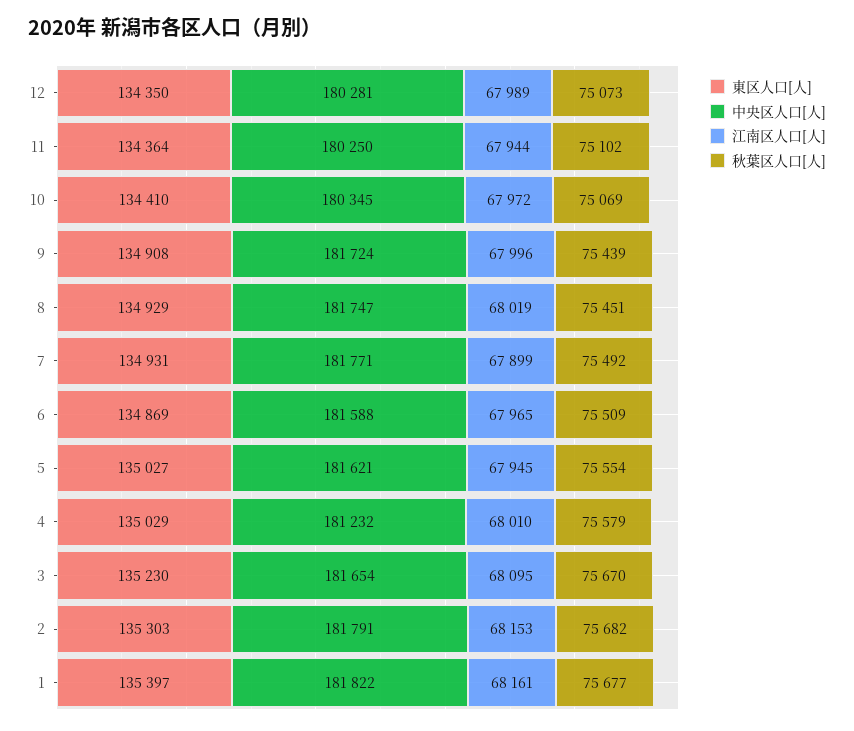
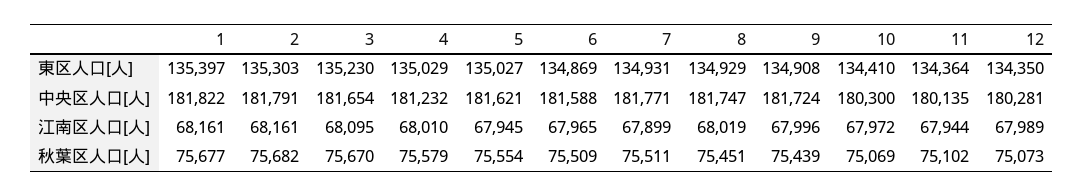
  {
    "東区人口[人]": {
      "12": 134350,
      "11": 134364,
      "10": 134410,
      "9": 134908,
      "8": 134929,
      "7": 134931,
      "6": 134869,
      "5": 135027,
      "4": 135029,
      "3": 135230,
      "2": 135303,
      "1": 135397
    },
    "中央区人口[人]": {
      "12": 180281,
-     "11": 180250,
+     "11": 180135,
-     "10": 180345,
+     "10": 180300,
      "9": 181724,
      "8": 181747,
      "7": 181771,
      "6": 181588,
      "5": 181621,
      "4": 181232,
      "3": 181654,
      "2": 181791,
      "1": 181822
    },
    "江南区人口[人]": {
      "12": 67989,
      "11": 67944,
      "10": 67972,
      "9": 67996,
      "8": 68019,
      "7": 67899,
      "6": 67965,
      "5": 67945,
      "4": 68010,
      "3": 68095,
-     "2": 68153,
+     "2": 68161,
      "1": 68161
    },
    "秋葉区人口[人]": {
      "12": 75073,
      "11": 75102,
      "10": 75069,
      "9": 75439,
      "8": 75451,
-     "7": 75492,
+     "7": 75511,
      "6": 75509,
      "5": 75554,
      "4": 75579,
      "3": 75670,
      "2": 75682,
      "1": 75677
    }
  }

